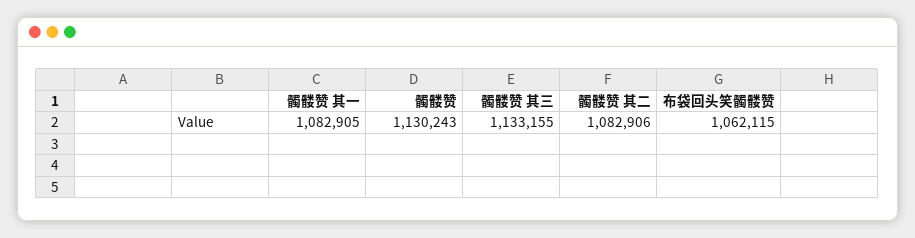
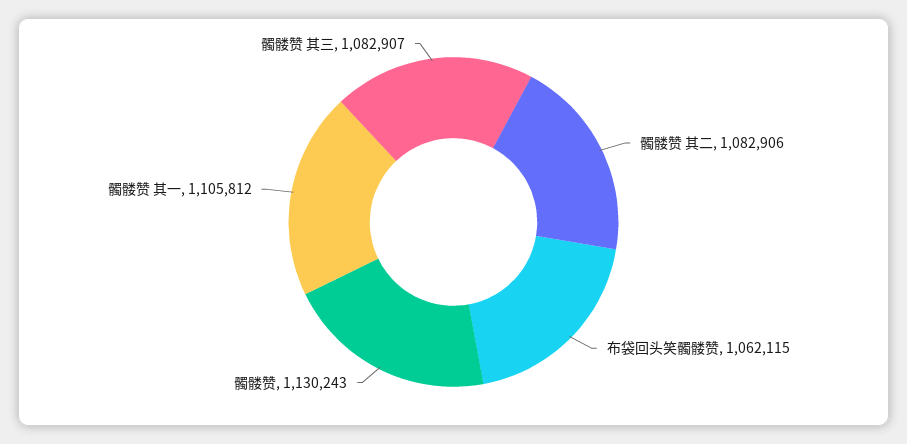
  {
-   "髑髅赞 其一": 1082905,
+   "髑髅赞 其一": 1105812,
    "髑髅赞": 1130243,
-   "髑髅赞 其三": 1133155,
+   "髑髅赞 其三": 1082907,
    "髑髅赞 其二": 1082906,
    "布袋回头笑髑髅赞": 1062115
  }

